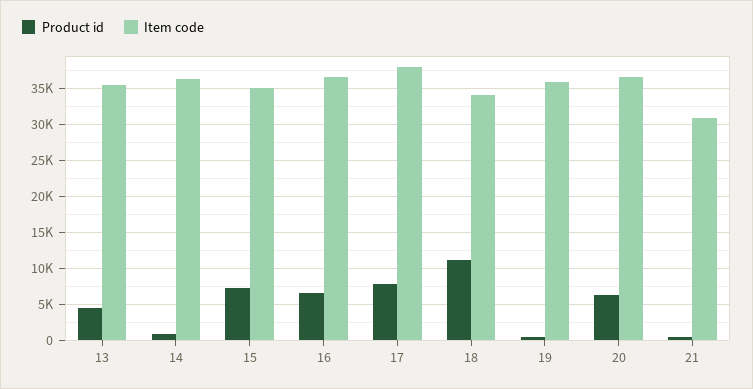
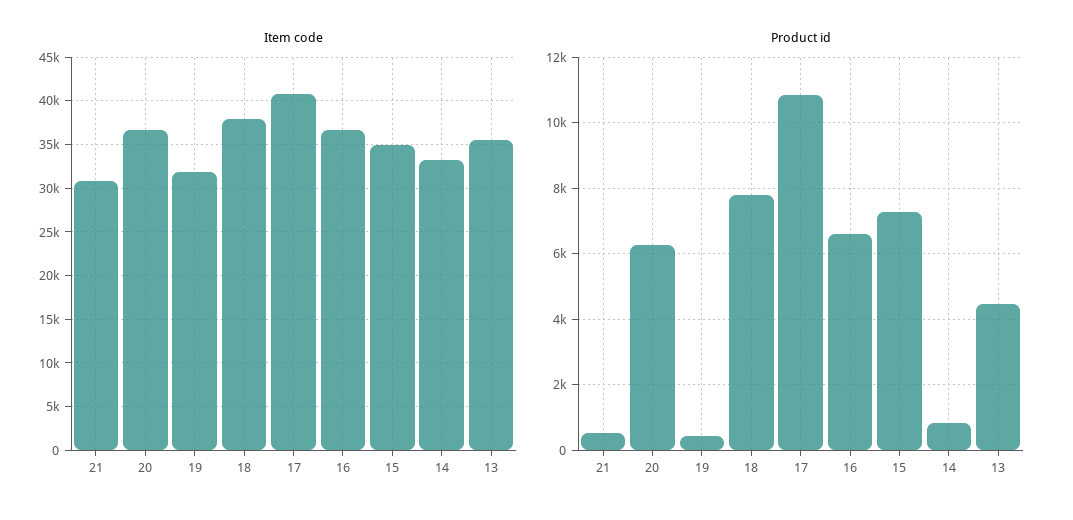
  {
    "Product id": {
      "13": 4400,
      "14": 800,
      "15": 7200,
      "16": 6600,
-     "17": 8000,
+     "17": 10800,
-     "18": 11000,
+     "18": 7800,
      "19": 400,
      "20": 6200,
      "21": 600
    },
    "Item code": {
      "13": 35000,
-     "14": 36000,
+     "14": 33000,
      "15": 35000,
      "16": 37000,
-     "17": 38000,
+     "17": 41000,
-     "18": 34000,
+     "18": 38000,
-     "19": 36000,
+     "19": 32000,
      "20": 37000,
      "21": 31000
    }
  }

